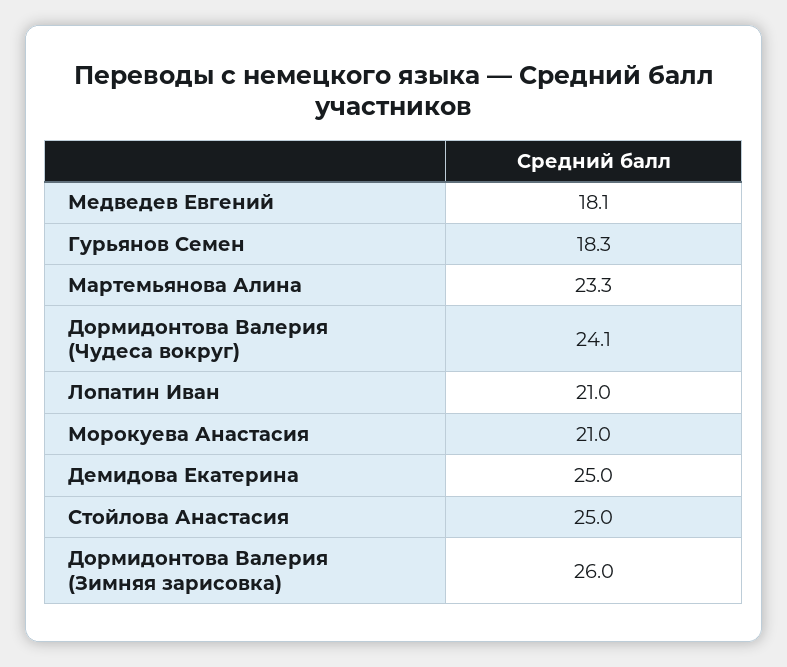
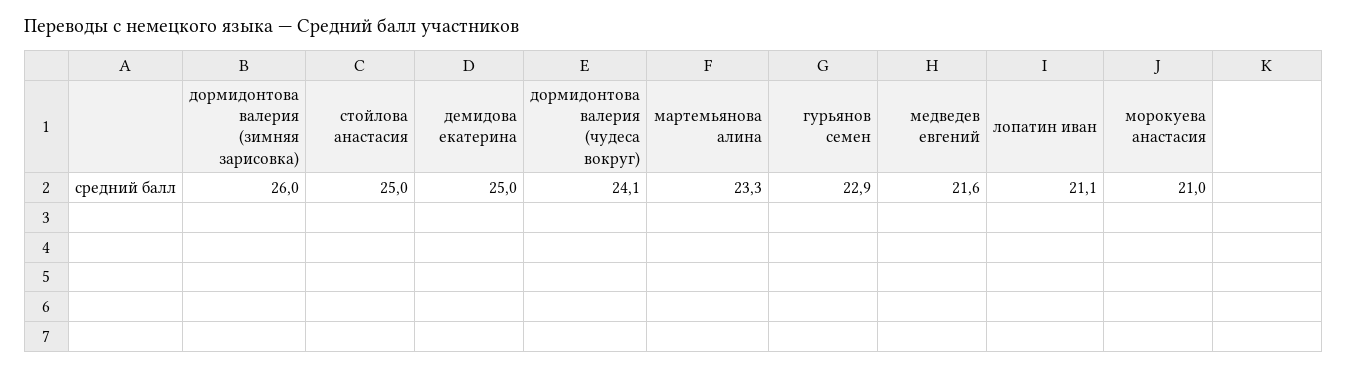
  {
-   "Медведев Евгений": 18.1,
+   "Медведев Евгений": 21.6,
-   "Гурьянов Семен": 18.3,
+   "Гурьянов Семен": 22.9,
    "Мартемьянова Алина": 23.3,
    "Дормидонтова Валерия (Чудеса вокруг)": 24.1,
-   "Лопатин Иван": 21,
+   "Лопатин Иван": 21.1,
    "Морокуева Анастасия": 21,
    "Демидова Екатерина": 25,
    "Стойлова Анастасия": 25,
    "Дормидонтова Валерия (Зимняя зарисовка)": 26
  }

